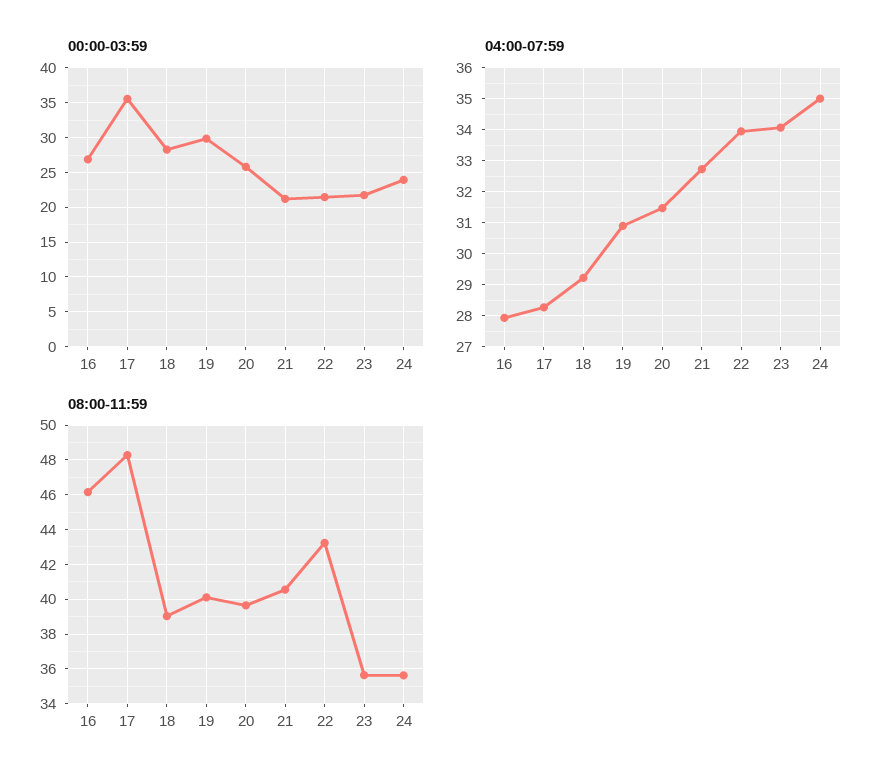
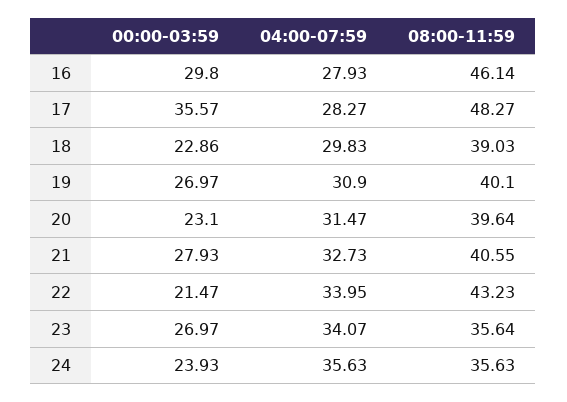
  {
    "00:00-03:59": {
-     "16": 27,
+     "16": 29.8,
      "17": 35.57,
-     "18": 28,
+     "18": 22.86,
-     "19": 30,
+     "19": 26.97,
-     "20": 26,
+     "20": 23.1,
-     "21": 21,
+     "21": 27.93,
      "22": 21.47,
-     "23": 22,
+     "23": 26.97,
      "24": 23.93
    },
    "04:00-07:59": {
      "16": 27.93,
      "17": 28.27,
-     "18": 29.2,
+     "18": 29.83,
      "19": 30.9,
      "20": 31.47,
      "21": 32.73,
      "22": 33.95,
      "23": 34.07,
-     "24": 35
+     "24": 35.63
    },
    "08:00-11:59": {
      "16": 46.14,
      "17": 48.27,
      "18": 39.03,
      "19": 40.1,
      "20": 39.64,
      "21": 40.55,
      "22": 43.23,
      "23": 35.64,
      "24": 35.63
    }
  }

